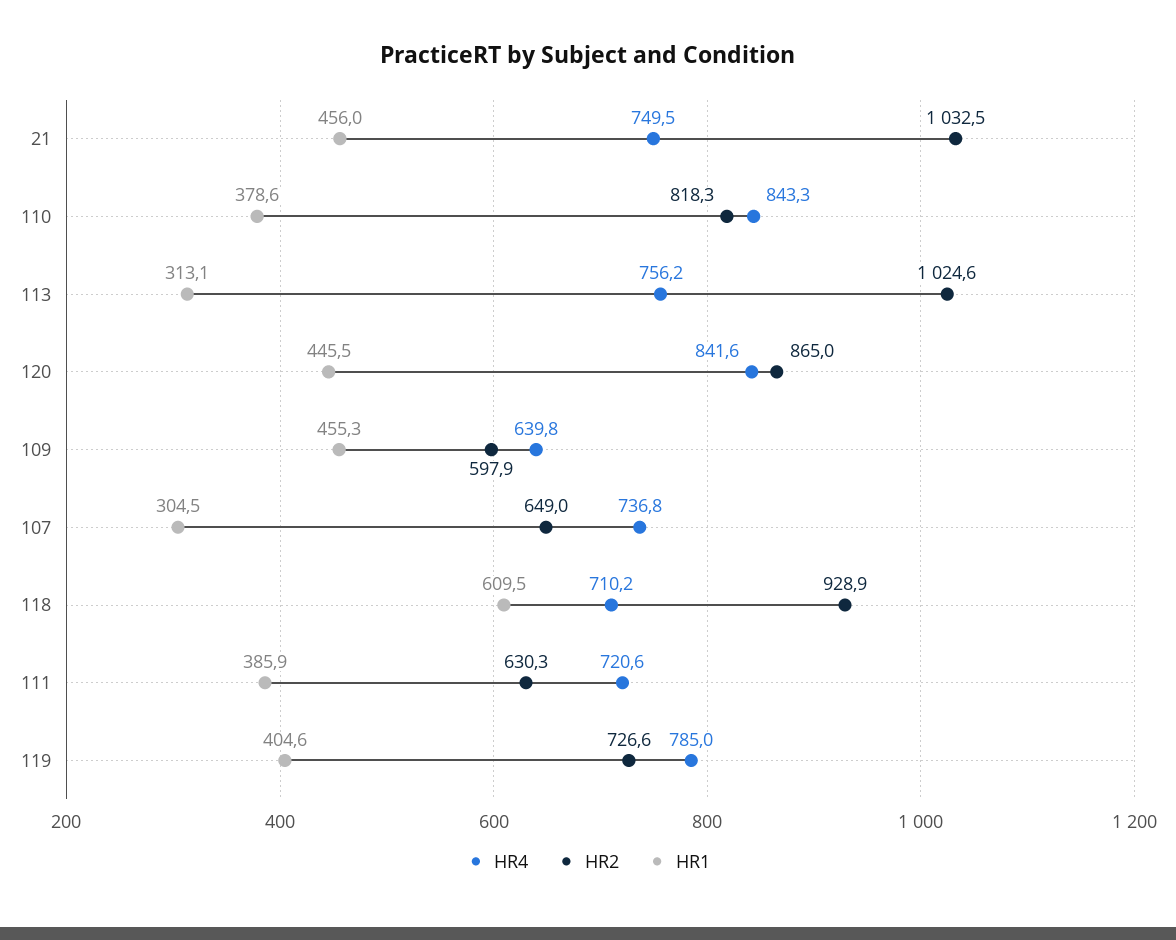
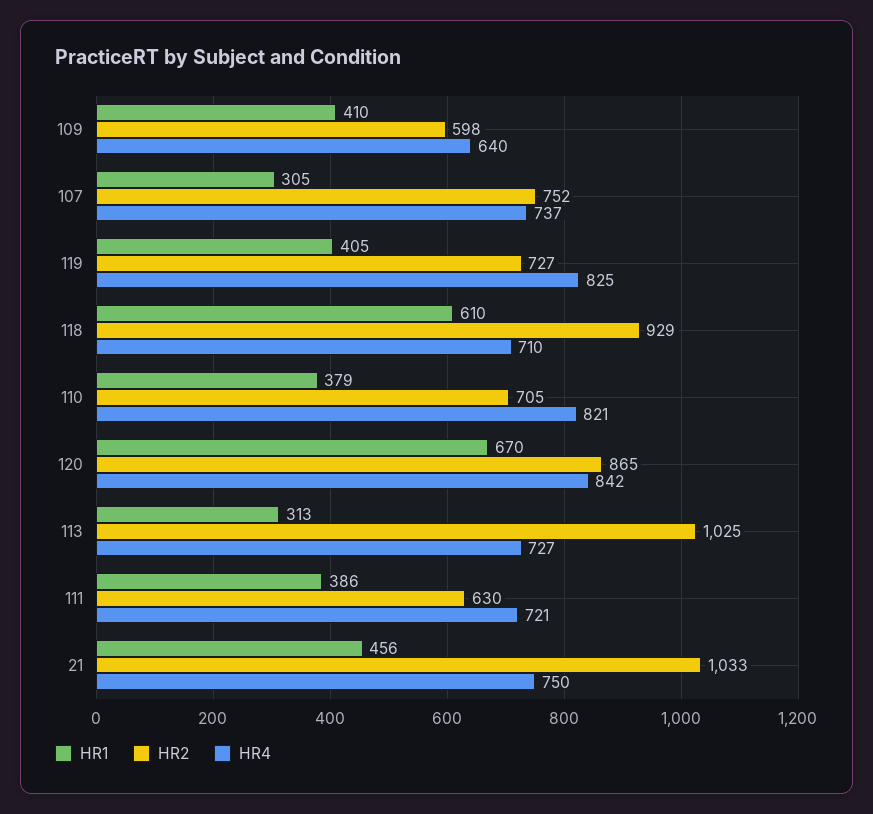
  {
    "HR4": {
      "21": 749.5,
-     "110": 843.3,
+     "110": 821,
-     "113": 756.2,
+     "113": 727,
      "120": 841.6,
      "109": 639.8,
      "107": 736.8,
      "118": 710.2,
      "111": 720.6,
-     "119": 785
+     "119": 825
    },
    "HR2": {
      "21": 1032.5,
-     "110": 818.3,
+     "110": 705,
      "113": 1024.6,
      "120": 865,
      "109": 597.9,
-     "107": 649,
+     "107": 752,
      "118": 928.9,
      "111": 630.3,
      "119": 726.6
    },
    "HR1": {
      "21": 456,
      "110": 378.6,
      "113": 313.1,
-     "120": 445.5,
+     "120": 670,
-     "109": 455.3,
+     "109": 410,
      "107": 304.5,
      "118": 609.5,
      "111": 385.9,
      "119": 404.6
    }
  }

